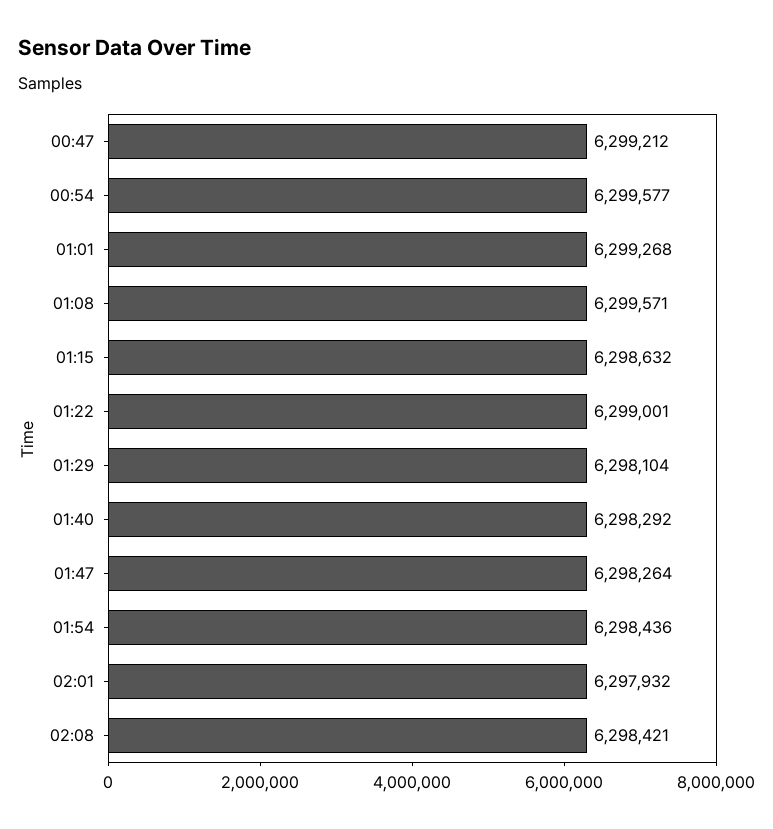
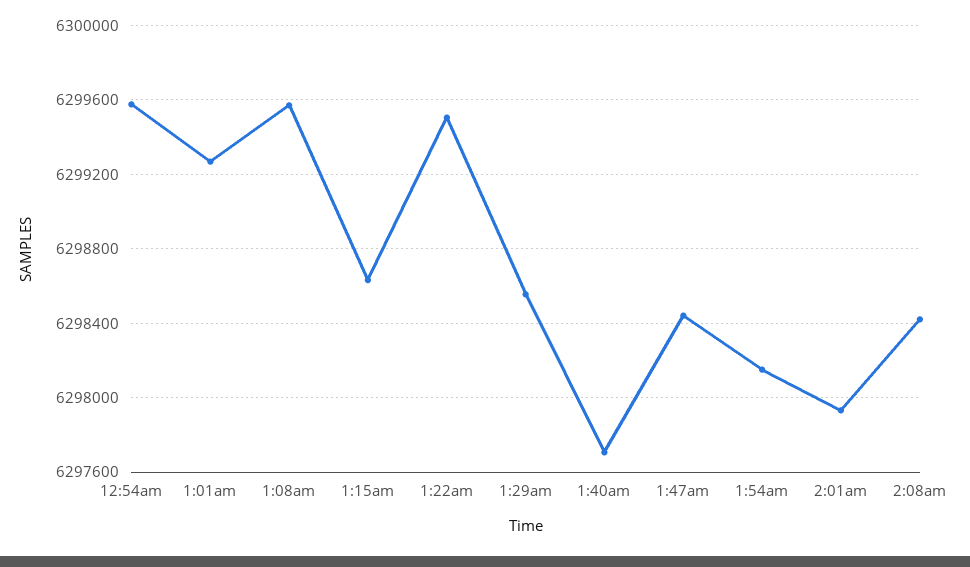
  {
-   "00:47": 6299212,
    "00:54": 6299577,
    "01:01": 6299268,
    "01:08": 6299571,
    "01:15": 6298632,
-   "01:22": 6299001,
+   "01:22": 6299500,
-   "01:29": 6298104,
+   "01:29": 6298550,
-   "01:40": 6298292,
+   "01:40": 6297700,
-   "01:47": 6298264,
+   "01:47": 6298450,
-   "01:54": 6298436,
+   "01:54": 6298150,
    "02:01": 6297932,
    "02:08": 6298421
  }

